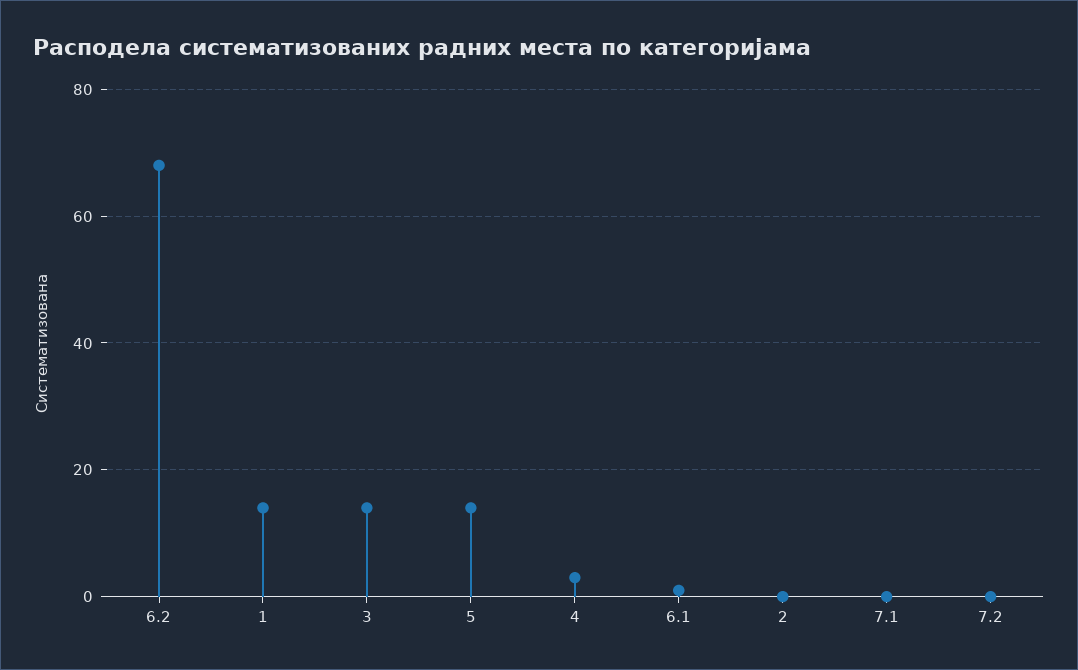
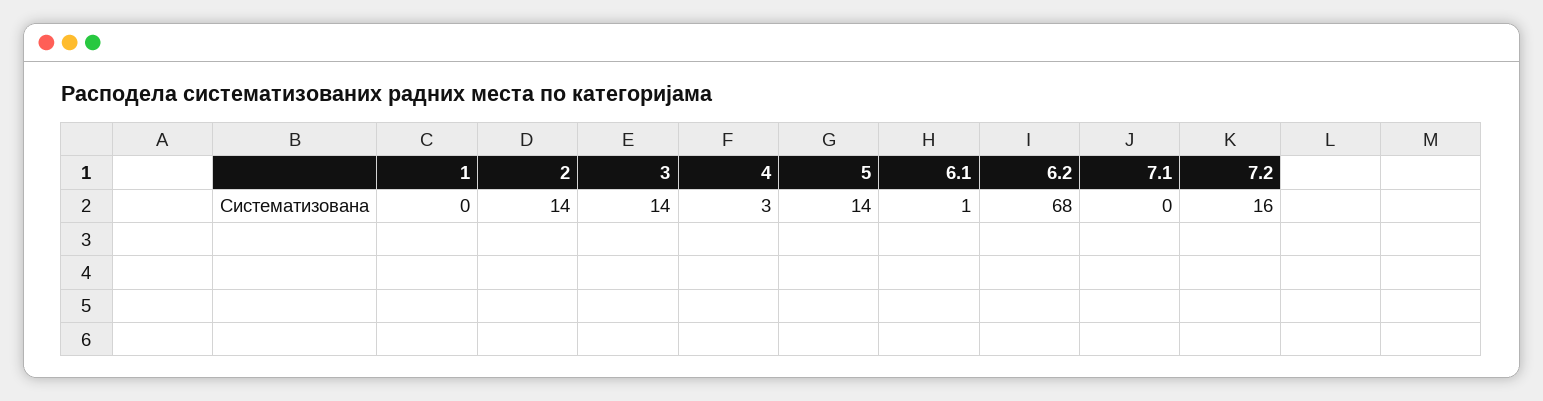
  {
    "6.2": 68,
-   "1": 15,
+   "1": 0,
    "3": 14,
    "5": 14,
    "4": 3,
    "6.1": 1,
-   "2": 0,
+   "2": 14,
    "7.1": 0,
-   "7.2": 0
+   "7.2": 16
  }

